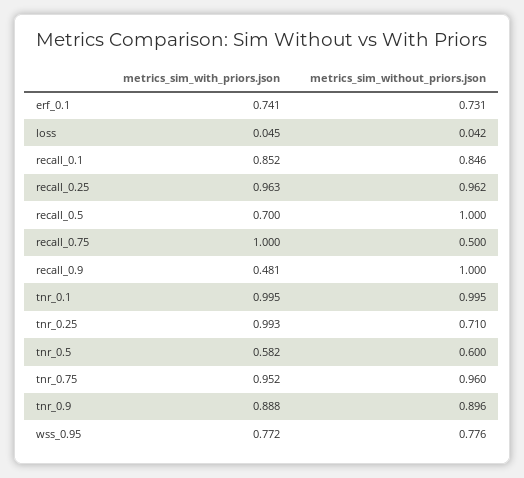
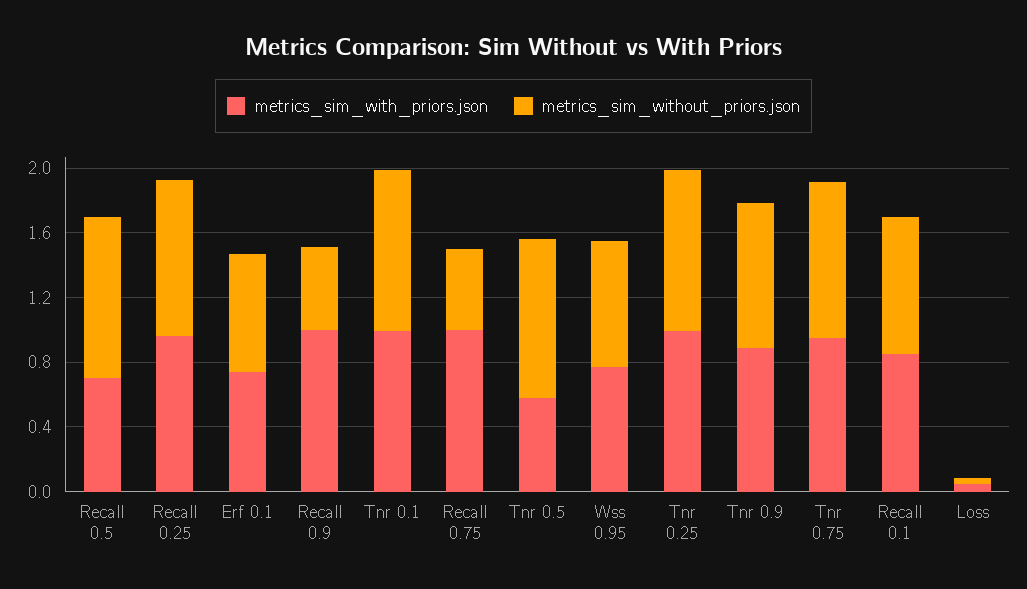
  {
    "metrics_sim_with_priors.json": {
      "erf_0.1": 0.741,
      "loss": 0.045,
      "recall_0.1": 0.852,
      "recall_0.25": 0.963,
      "recall_0.5": 0.7,
      "recall_0.75": 1,
-     "recall_0.9": 0.481,
+     "recall_0.9": 1,
      "tnr_0.1": 0.995,
      "tnr_0.25": 0.993,
      "tnr_0.5": 0.582,
      "tnr_0.75": 0.952,
      "tnr_0.9": 0.888,
      "wss_0.95": 0.772
    },
    "metrics_sim_without_priors.json": {
      "erf_0.1": 0.731,
      "loss": 0.042,
      "recall_0.1": 0.846,
      "recall_0.25": 0.962,
      "recall_0.5": 1,
      "recall_0.75": 0.5,
-     "recall_0.9": 1,
+     "recall_0.9": 0.5,
      "tnr_0.1": 0.995,
-     "tnr_0.25": 0.71,
+     "tnr_0.25": 1,
-     "tnr_0.5": 0.6,
+     "tnr_0.5": 1,
      "tnr_0.75": 0.96,
      "tnr_0.9": 0.896,
      "wss_0.95": 0.776
    }
  }

